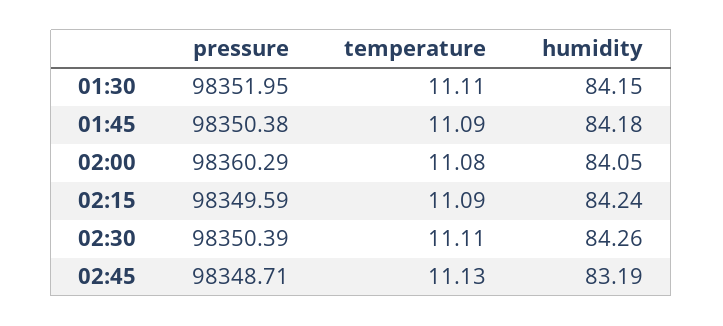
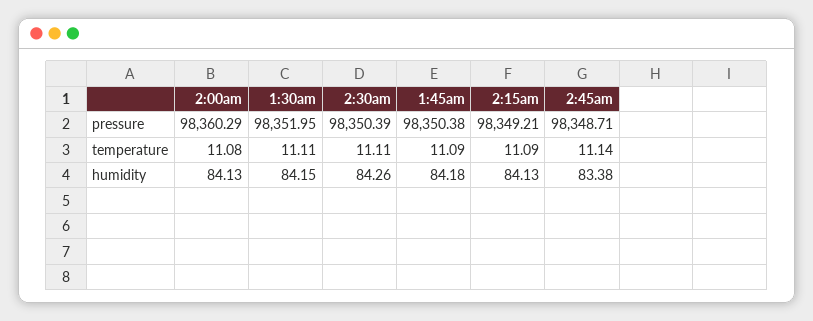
  {
    "pressure": {
      "01:30": 98351.95,
      "01:45": 98350.38,
      "02:00": 98360.29,
-     "02:15": 98349.59,
+     "02:15": 98349.21,
      "02:30": 98350.39,
      "02:45": 98348.71
    },
    "temperature": {
      "01:30": 11.11,
      "01:45": 11.09,
      "02:00": 11.08,
      "02:15": 11.09,
      "02:30": 11.11,
-     "02:45": 11.13
+     "02:45": 11.14
    },
    "humidity": {
      "01:30": 84.15,
      "01:45": 84.18,
-     "02:00": 84.05,
+     "02:00": 84.13,
-     "02:15": 84.24,
+     "02:15": 84.13,
      "02:30": 84.26,
-     "02:45": 83.19
+     "02:45": 83.38
    }
  }

